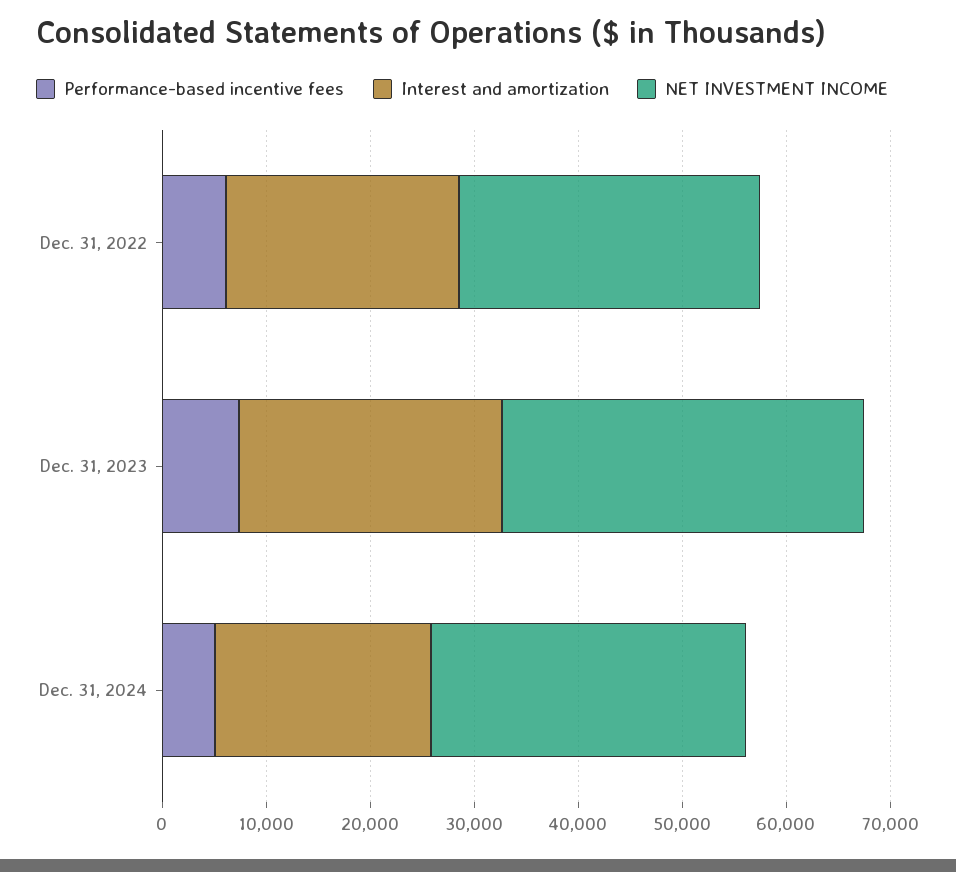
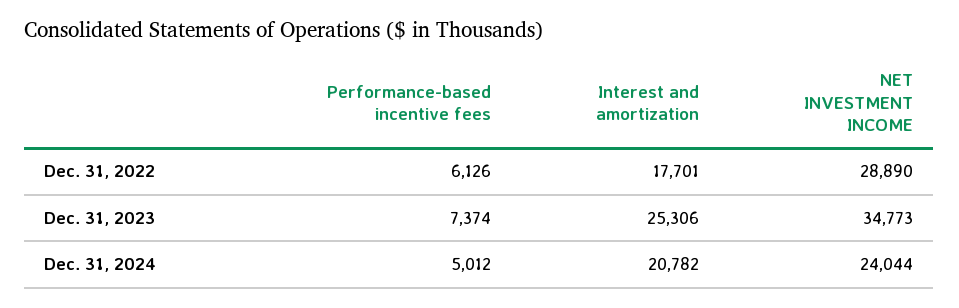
  {
    "Performance-based incentive fees": {
      "Dec. 31, 2022": 6126,
      "Dec. 31, 2023": 7374,
      "Dec. 31, 2024": 5012
    },
    "Interest and amortization": {
-     "Dec. 31, 2022": 22000,
+     "Dec. 31, 2022": 17701,
      "Dec. 31, 2023": 25306,
      "Dec. 31, 2024": 20782
    },
    "NET INVESTMENT INCOME": {
      "Dec. 31, 2022": 28890,
      "Dec. 31, 2023": 34773,
-     "Dec. 31, 2024": 30000
+     "Dec. 31, 2024": 24044
    }
  }

